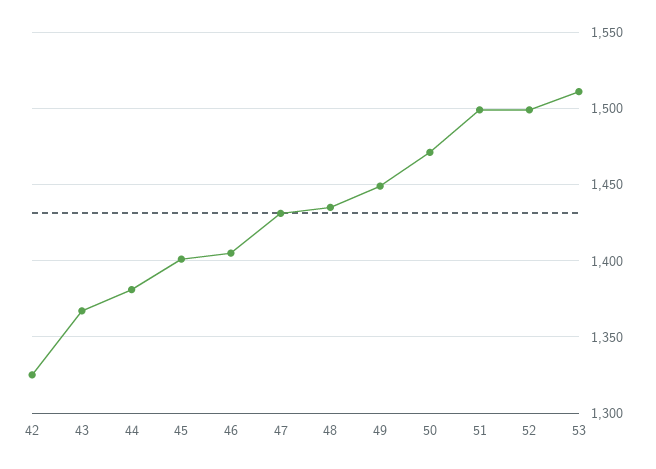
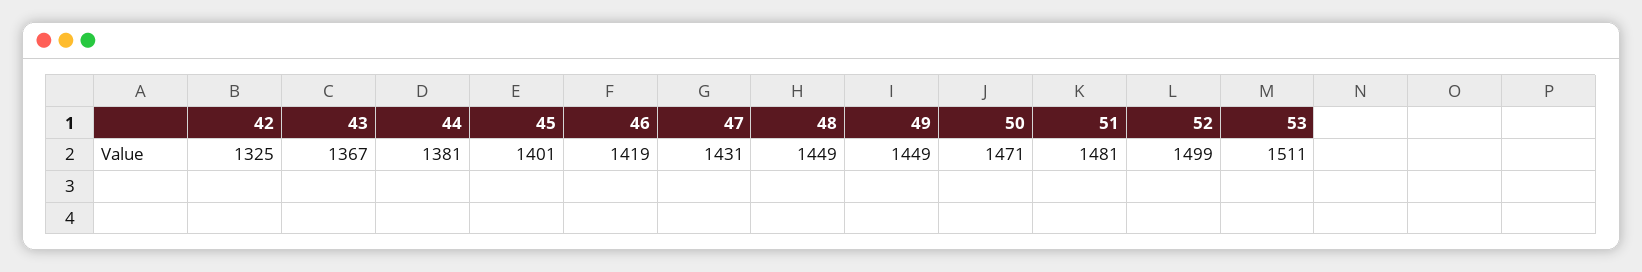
  {
    "42": 1325,
    "43": 1367,
    "44": 1381,
    "45": 1401,
-   "46": 1405,
+   "46": 1419,
    "47": 1431,
-   "48": 1435,
+   "48": 1449,
    "49": 1449,
    "50": 1471,
-   "51": 1500,
+   "51": 1481,
    "52": 1499,
    "53": 1511
  }

